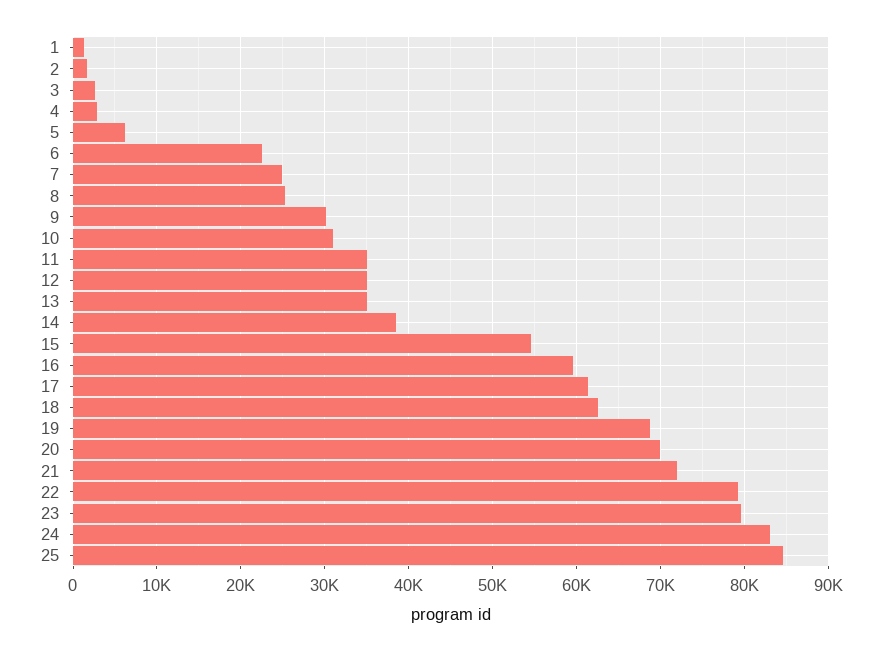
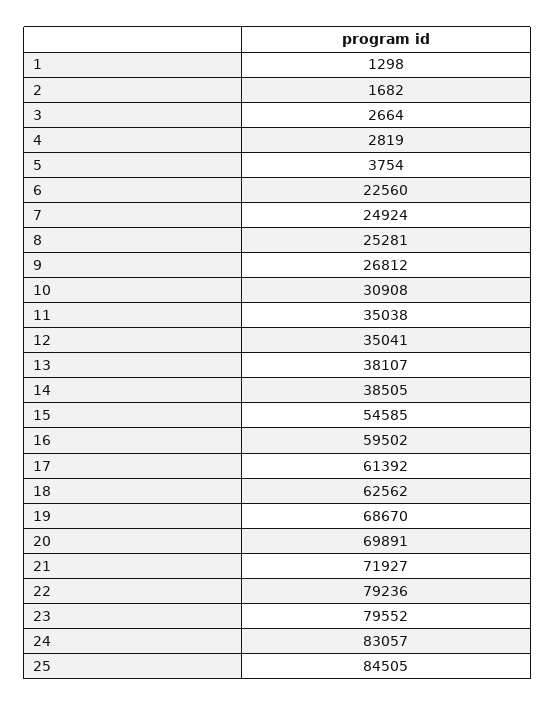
  {
    "1": 1298,
    "2": 1682,
    "3": 2664,
    "4": 2819,
-   "5": 6000,
+   "5": 3754,
    "6": 22560,
    "7": 24924,
    "8": 25281,
-   "9": 30000,
+   "9": 26812,
    "10": 30908,
    "11": 35038,
    "12": 35041,
-   "13": 35000,
+   "13": 38107,
    "14": 38505,
    "15": 54585,
    "16": 59502,
    "17": 61392,
    "18": 62562,
    "19": 68670,
    "20": 69891,
    "21": 71927,
    "22": 79236,
    "23": 79552,
    "24": 83057,
    "25": 84505
  }

